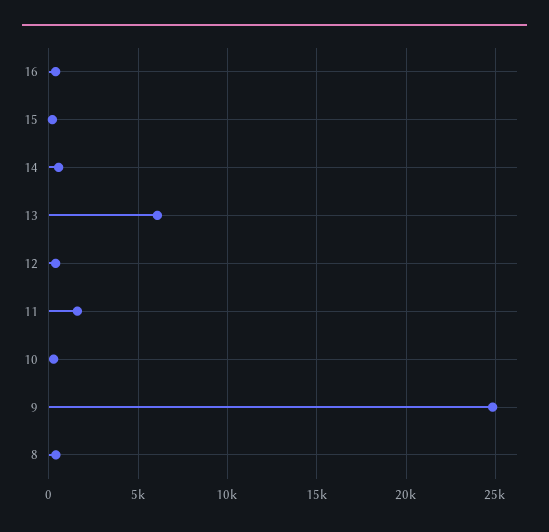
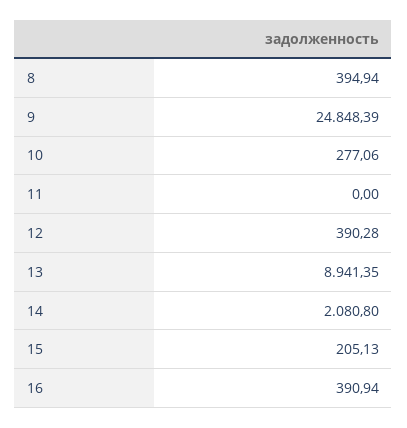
  {
    "16": 390.94,
    "15": 205.13,
-   "14": 500,
+   "14": 2080.8,
-   "13": 6000,
+   "13": 8941.35,
    "12": 390.28,
-   "11": 1500,
+   "11": 0,
    "10": 277.06,
    "9": 24848.39,
    "8": 394.94
  }

